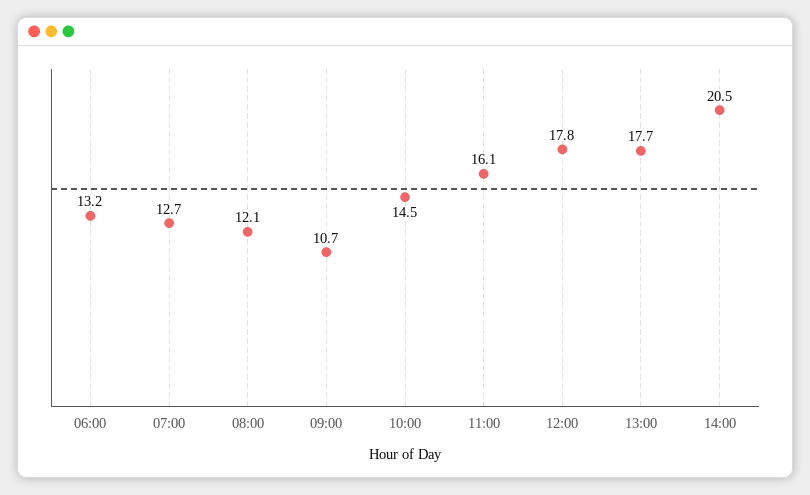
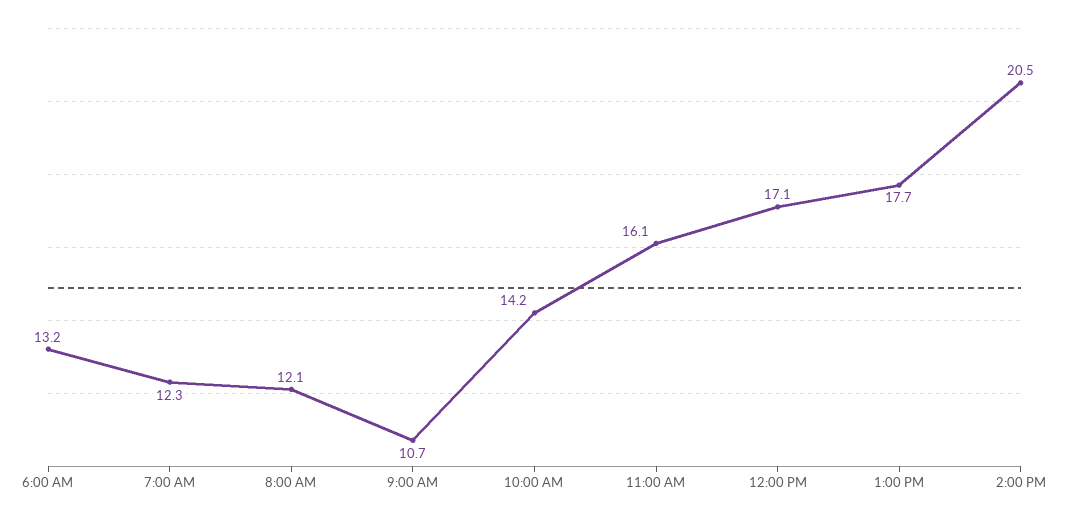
  {
    "06:00": 13.2,
-   "07:00": 12.7,
+   "07:00": 12.3,
    "08:00": 12.1,
    "09:00": 10.7,
-   "10:00": 14.5,
+   "10:00": 14.2,
    "11:00": 16.1,
-   "12:00": 17.8,
+   "12:00": 17.1,
    "13:00": 17.7,
    "14:00": 20.5
  }

